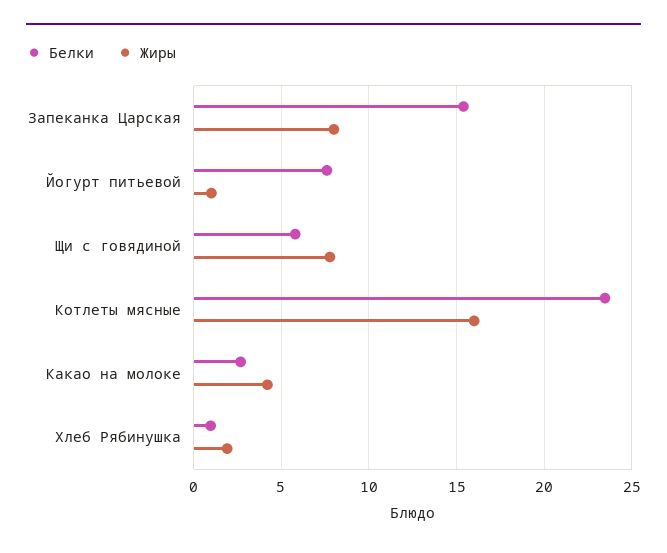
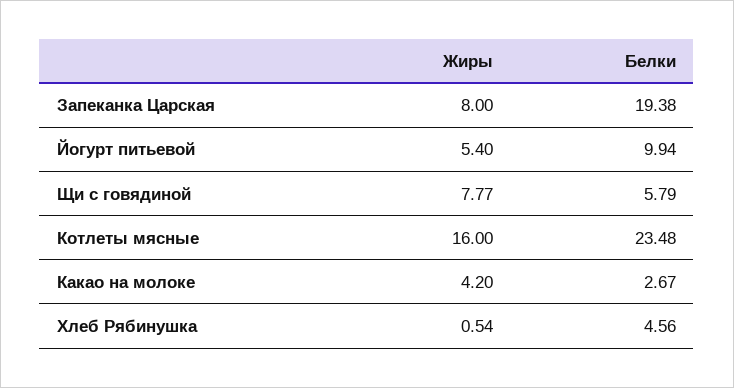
  {
    "Белки": {
-     "Запеканка Царская": 15.5,
+     "Запеканка Царская": 19.38,
-     "Йогурт питьевой": 7.5,
+     "Йогурт питьевой": 9.94,
      "Щи с говядиной": 5.79,
      "Котлеты мясные": 23.48,
      "Какао на молоке": 2.67,
-     "Хлеб Рябинушка": 1
+     "Хлеб Рябинушка": 4.56
    },
    "Жиры": {
      "Запеканка Царская": 8,
-     "Йогурт питьевой": 1,
+     "Йогурт питьевой": 5.4,
      "Щи с говядиной": 7.77,
      "Котлеты мясные": 16,
      "Какао на молоке": 4.2,
-     "Хлеб Рябинушка": 2
+     "Хлеб Рябинушка": 0.54
    }
  }

